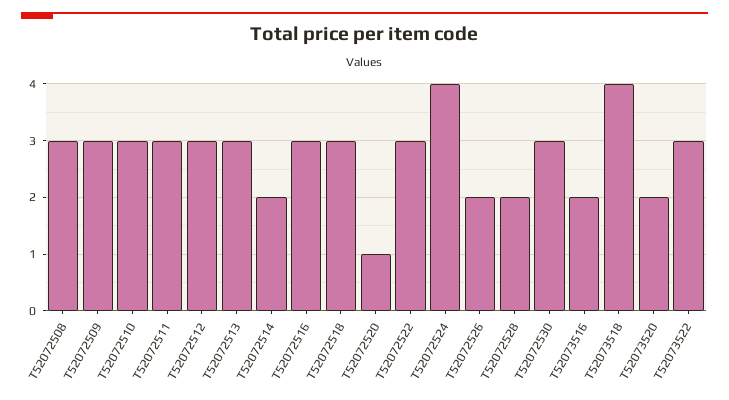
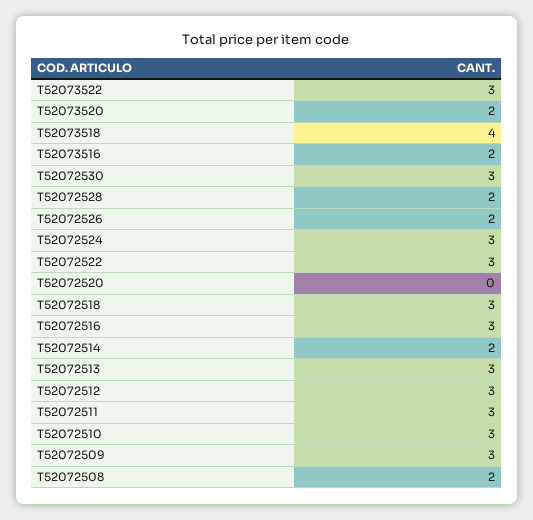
  {
-   "T52072508": 3,
+   "T52072508": 2,
    "T52072509": 3,
    "T52072510": 3,
    "T52072511": 3,
    "T52072512": 3,
    "T52072513": 3,
    "T52072514": 2,
    "T52072516": 3,
    "T52072518": 3,
-   "T52072520": 1,
+   "T52072520": 0,
    "T52072522": 3,
-   "T52072524": 4,
+   "T52072524": 3,
    "T52072526": 2,
    "T52072528": 2,
    "T52072530": 3,
    "T52073516": 2,
    "T52073518": 4,
    "T52073520": 2,
    "T52073522": 3
  }

